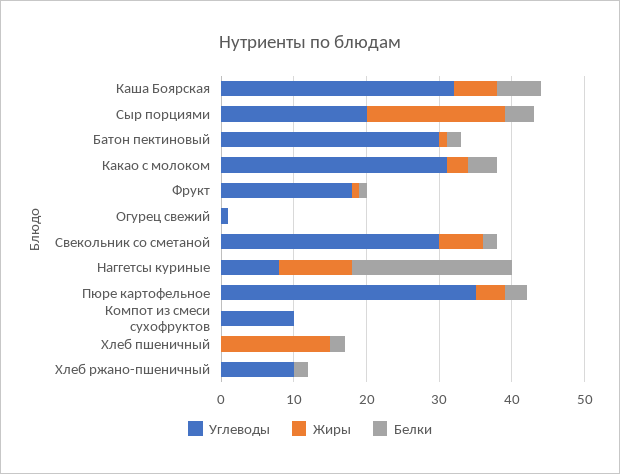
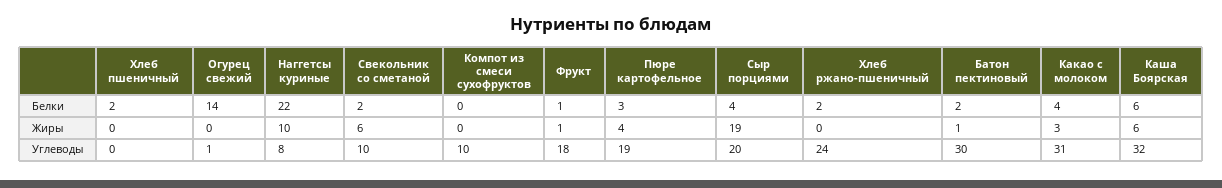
  {
    "Углеводы": {
      "Каша Боярская": 32,
      "Сыр порциями": 20,
      "Батон пектиновый": 30,
      "Какао с молоком": 31,
      "Фрукт": 18,
      "Огурец свежий": 1,
-     "Свекольник со сметаной": 30,
+     "Свекольник со сметаной": 10,
      "Наггетсы куриные": 8,
-     "Пюре картофельное": 35,
+     "Пюре картофельное": 19,
      "Компот из смеси сухофруктов": 10,
      "Хлеб пшеничный": 0,
-     "Хлеб ржано-пшеничный": 10
+     "Хлеб ржано-пшеничный": 24
    },
    "Жиры": {
      "Каша Боярская": 6,
      "Сыр порциями": 19,
      "Батон пектиновый": 1,
      "Какао с молоком": 3,
      "Фрукт": 1,
      "Огурец свежий": 0,
      "Свекольник со сметаной": 6,
      "Наггетсы куриные": 10,
      "Пюре картофельное": 4,
      "Компот из смеси сухофруктов": 0,
-     "Хлеб пшеничный": 15,
+     "Хлеб пшеничный": 0,
      "Хлеб ржано-пшеничный": 0
    },
    "Белки": {
      "Каша Боярская": 6,
      "Сыр порциями": 4,
      "Батон пектиновый": 2,
      "Какао с молоком": 4,
      "Фрукт": 1,
-     "Огурец свежий": 0,
+     "Огурец свежий": 14,
      "Свекольник со сметаной": 2,
      "Наггетсы куриные": 22,
      "Пюре картофельное": 3,
      "Компот из смеси сухофруктов": 0,
      "Хлеб пшеничный": 2,
      "Хлеб ржано-пшеничный": 2
    }
  }

